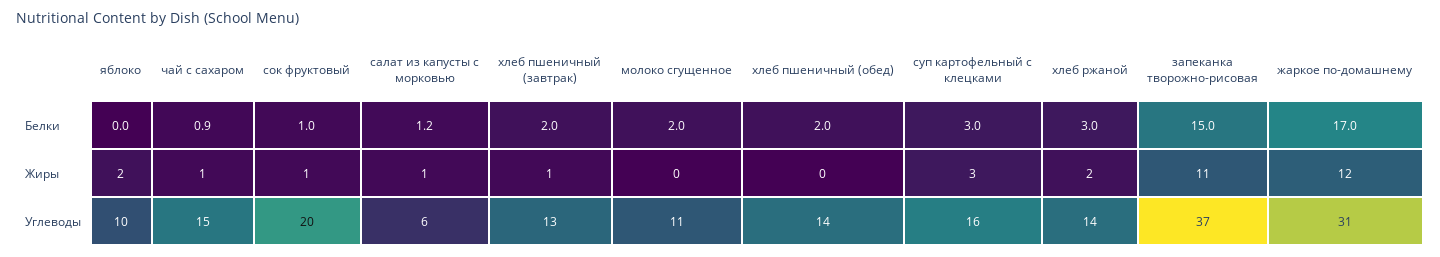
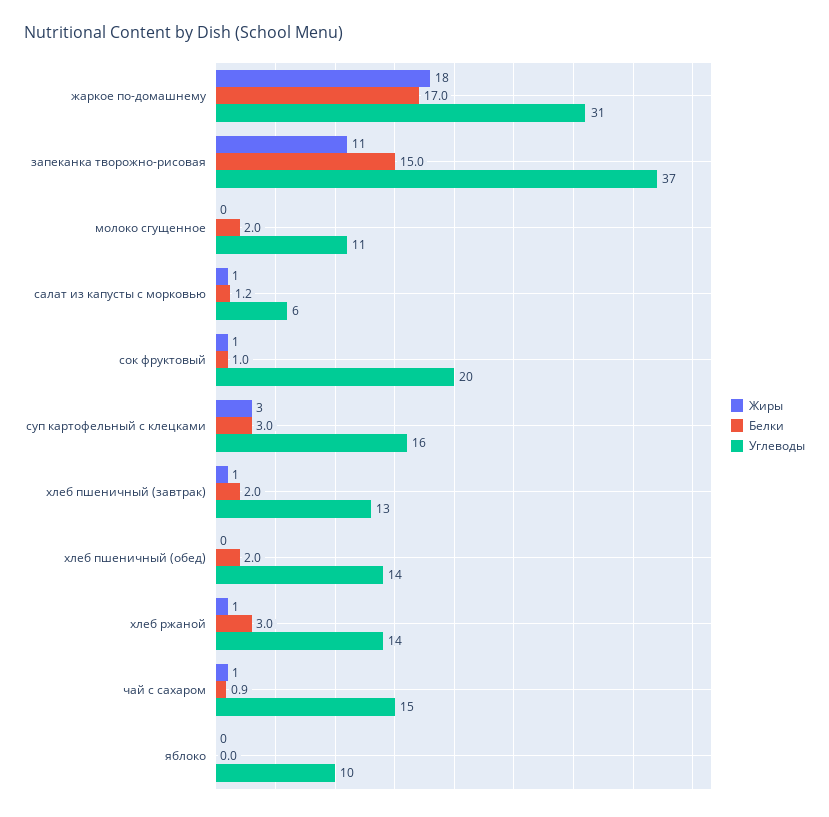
  {
    "Белки": {
      "яблоко": 0,
      "чай с сахаром": 0.9,
      "сок фруктовый": 1,
      "салат из капусты с морковью": 1.2,
      "хлеб пшеничный (завтрак)": 2,
      "молоко сгущенное": 2,
      "хлеб пшеничный (обед)": 2,
      "суп картофельный с клецками": 3,
      "хлеб ржаной": 3,
      "запеканка творожно-рисовая": 15,
      "жаркое по-домашнему": 17
    },
    "Жиры": {
-     "яблоко": 2,
+     "яблоко": 0,
      "чай с сахаром": 1,
      "сок фруктовый": 1,
      "салат из капусты с морковью": 1,
      "хлеб пшеничный (завтрак)": 1,
      "молоко сгущенное": 0,
      "хлеб пшеничный (обед)": 0,
      "суп картофельный с клецками": 3,
-     "хлеб ржаной": 2,
+     "хлеб ржаной": 1,
      "запеканка творожно-рисовая": 11,
-     "жаркое по-домашнему": 12
+     "жаркое по-домашнему": 18
    },
    "Углеводы": {
      "яблоко": 10,
      "чай с сахаром": 15,
      "сок фруктовый": 20,
      "салат из капусты с морковью": 6,
      "хлеб пшеничный (завтрак)": 13,
      "молоко сгущенное": 11,
      "хлеб пшеничный (обед)": 14,
      "суп картофельный с клецками": 16,
      "хлеб ржаной": 14,
      "запеканка творожно-рисовая": 37,
      "жаркое по-домашнему": 31
    }
  }

